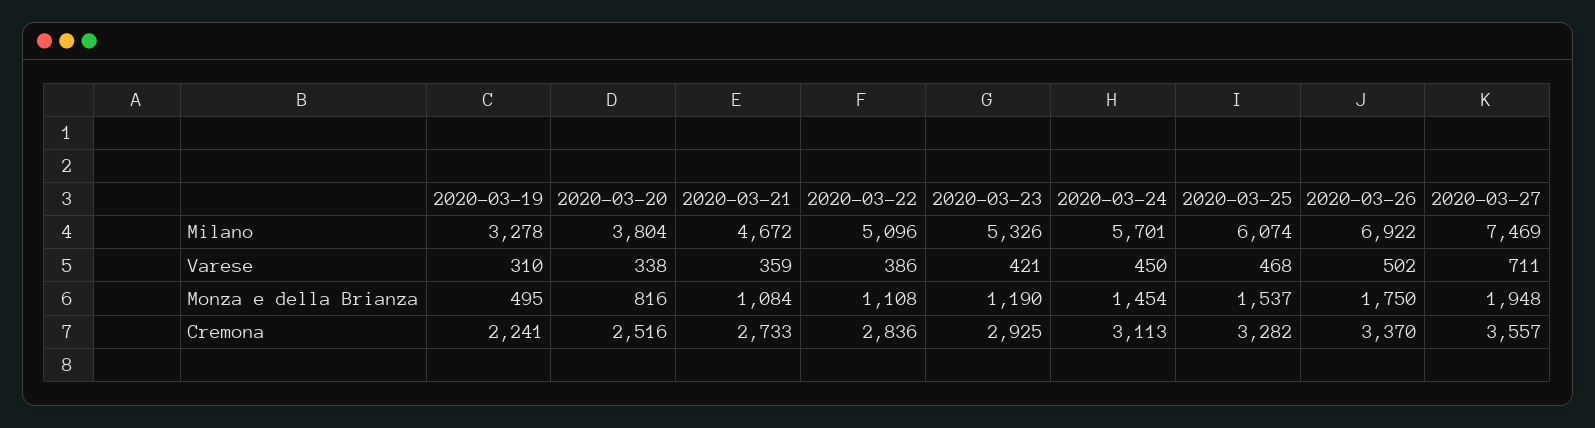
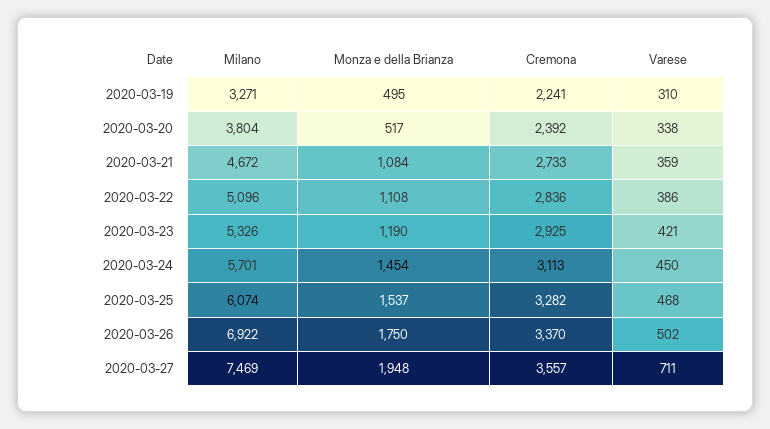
  {
    "2020-03-19": {
-     "Milano": 3278,
+     "Milano": 3271,
      "Varese": 310,
      "Monza e della Brianza": 495,
      "Cremona": 2241
    },
    "2020-03-20": {
      "Milano": 3804,
      "Varese": 338,
-     "Monza e della Brianza": 816,
+     "Monza e della Brianza": 517,
-     "Cremona": 2516
+     "Cremona": 2392
    },
    "2020-03-21": {
      "Milano": 4672,
      "Varese": 359,
      "Monza e della Brianza": 1084,
      "Cremona": 2733
    },
    "2020-03-22": {
      "Milano": 5096,
      "Varese": 386,
      "Monza e della Brianza": 1108,
      "Cremona": 2836
    },
    "2020-03-23": {
      "Milano": 5326,
      "Varese": 421,
      "Monza e della Brianza": 1190,
      "Cremona": 2925
    },
    "2020-03-24": {
      "Milano": 5701,
      "Varese": 450,
      "Monza e della Brianza": 1454,
      "Cremona": 3113
    },
    "2020-03-25": {
      "Milano": 6074,
      "Varese": 468,
      "Monza e della Brianza": 1537,
      "Cremona": 3282
    },
    "2020-03-26": {
      "Milano": 6922,
      "Varese": 502,
      "Monza e della Brianza": 1750,
      "Cremona": 3370
    },
    "2020-03-27": {
      "Milano": 7469,
      "Varese": 711,
      "Monza e della Brianza": 1948,
      "Cremona": 3557
    }
  }

